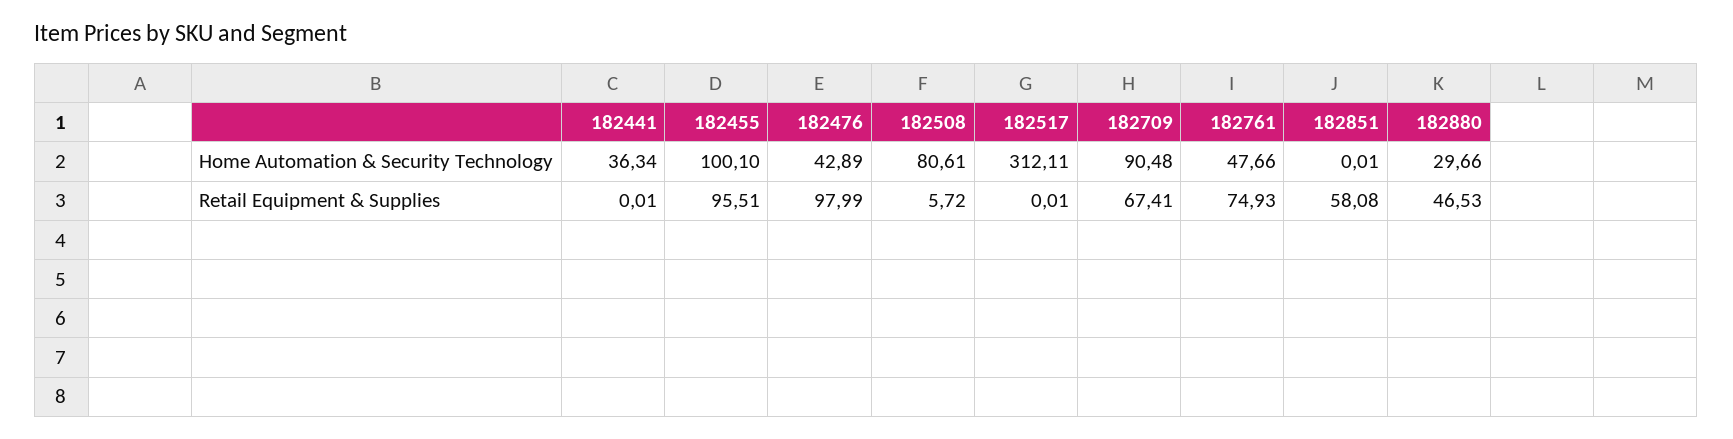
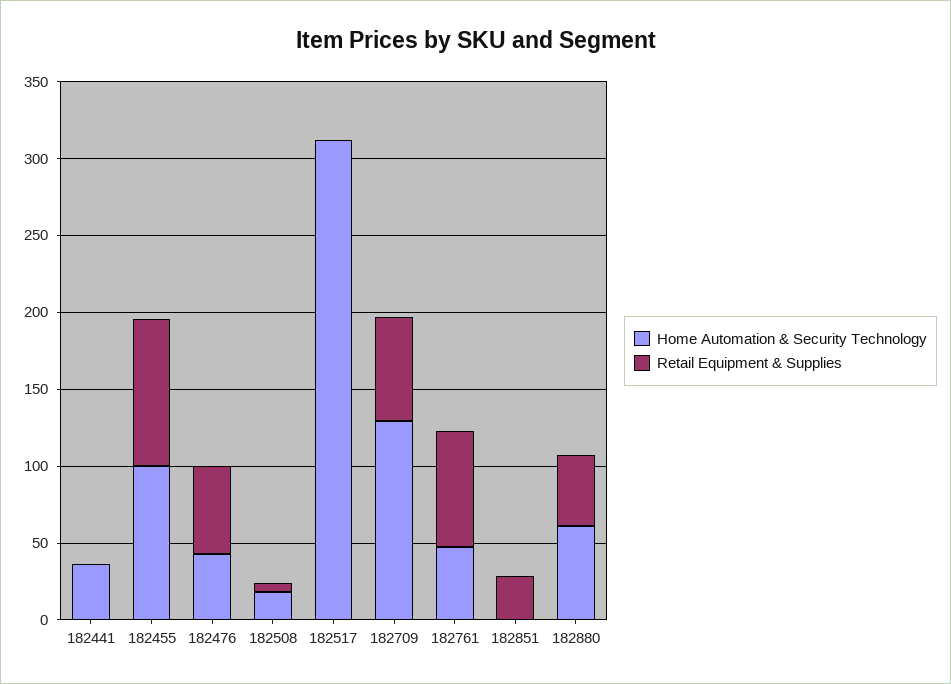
  {
    "Home Automation & Security Technology": {
      "182441": 36.34,
      "182455": 100.1,
      "182476": 42.89,
-     "182508": 80.61,
+     "182508": 20,
      "182517": 312.11,
-     "182709": 90.48,
+     "182709": 130,
      "182761": 47.66,
      "182851": 0.01,
-     "182880": 29.66
+     "182880": 60
    },
    "Retail Equipment & Supplies": {
      "182441": 0.01,
      "182455": 95.51,
-     "182476": 97.99,
+     "182476": 60,
      "182508": 5.72,
      "182517": 0.01,
      "182709": 67.41,
      "182761": 74.93,
-     "182851": 58.08,
+     "182851": 30,
      "182880": 46.53
    }
  }

